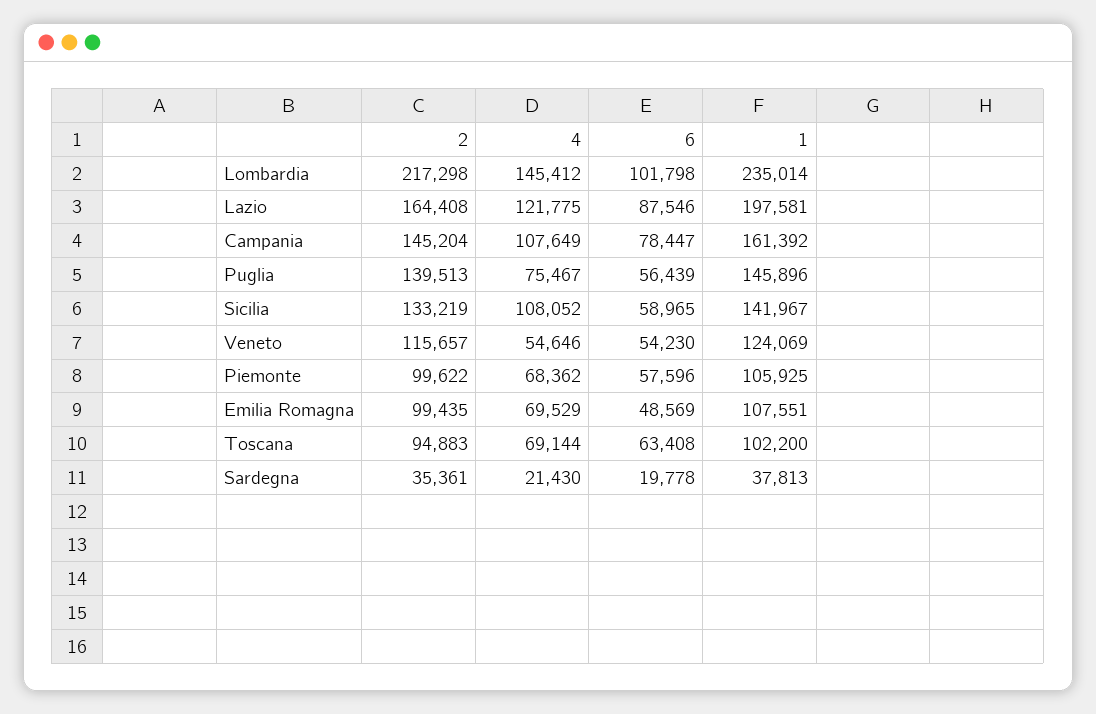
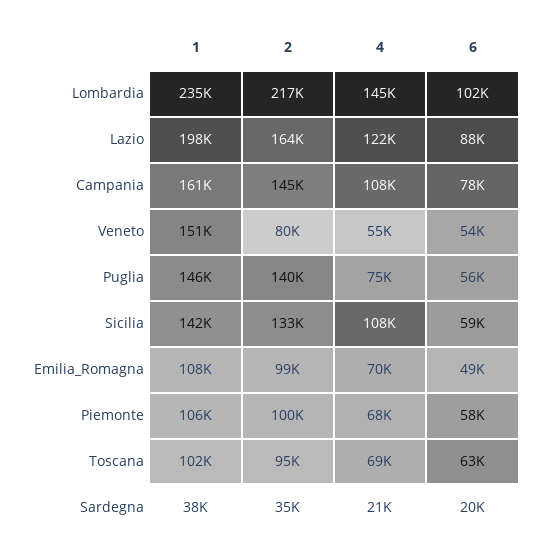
  {
    "2": {
      "Lombardia": 217298,
      "Lazio": 164408,
      "Campania": 145204,
      "Puglia": 139513,
      "Sicilia": 133219,
-     "Veneto": 115657,
+     "Veneto": 80000,
      "Piemonte": 99622,
      "Emilia Romagna": 99435,
      "Toscana": 94883,
      "Sardegna": 35361
    },
    "4": {
      "Lombardia": 145412,
      "Lazio": 121775,
      "Campania": 107649,
      "Puglia": 75467,
      "Sicilia": 108052,
      "Veneto": 54646,
      "Piemonte": 68362,
      "Emilia Romagna": 69529,
      "Toscana": 69144,
      "Sardegna": 21430
    },
    "6": {
      "Lombardia": 101798,
      "Lazio": 87546,
      "Campania": 78447,
      "Puglia": 56439,
      "Sicilia": 58965,
      "Veneto": 54230,
      "Piemonte": 57596,
      "Emilia Romagna": 48569,
      "Toscana": 63408,
      "Sardegna": 19778
    },
    "1": {
      "Lombardia": 235014,
      "Lazio": 197581,
      "Campania": 161392,
      "Puglia": 145896,
      "Sicilia": 141967,
-     "Veneto": 124069,
+     "Veneto": 151000,
      "Piemonte": 105925,
      "Emilia Romagna": 107551,
      "Toscana": 102200,
      "Sardegna": 37813
    }
  }

